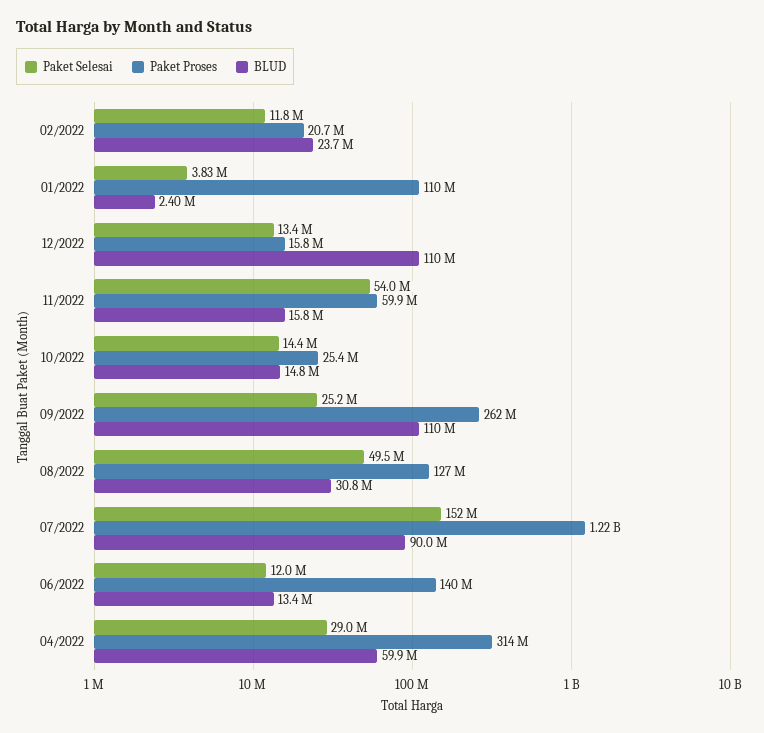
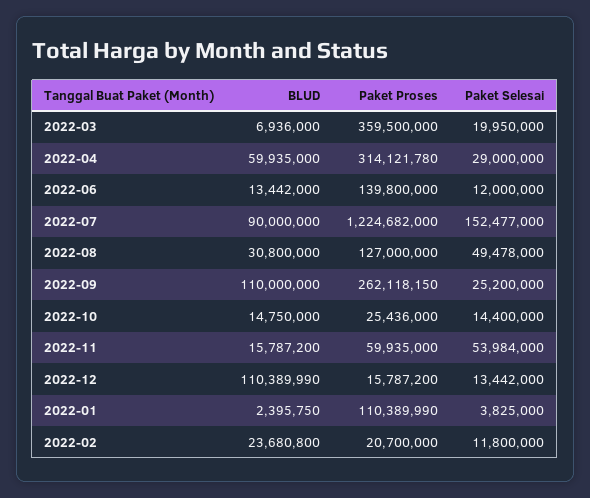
  {
    "Paket Selesai": {
      "02/2022": 11800000,
      "01/2022": 3825000,
      "12/2022": 13442000,
      "11/2022": 53984000,
      "10/2022": 14400000,
      "09/2022": 25200000,
      "08/2022": 49478000,
      "07/2022": 152477000,
      "06/2022": 12000000,
-     "04/2022": 29000000
+     "04/2022": 29000000,
+     "2022-03": 19950000
    },
    "Paket Proses": {
      "02/2022": 20700000,
      "01/2022": 110389990,
      "12/2022": 15787200,
      "11/2022": 59935000,
      "10/2022": 25436000,
      "09/2022": 262118150,
      "08/2022": 127000000,
      "07/2022": 1224682000,
      "06/2022": 139800000,
-     "04/2022": 314121780
+     "04/2022": 314121780,
+     "2022-03": 359500000
    },
    "BLUD": {
      "02/2022": 23680800,
      "01/2022": 2395750,
      "12/2022": 110389990,
      "11/2022": 15787200,
      "10/2022": 14750000,
      "09/2022": 110000000,
      "08/2022": 30800000,
      "07/2022": 90000000,
      "06/2022": 13442000,
-     "04/2022": 59935000
+     "04/2022": 59935000,
+     "2022-03": 6936000
    }
  }

